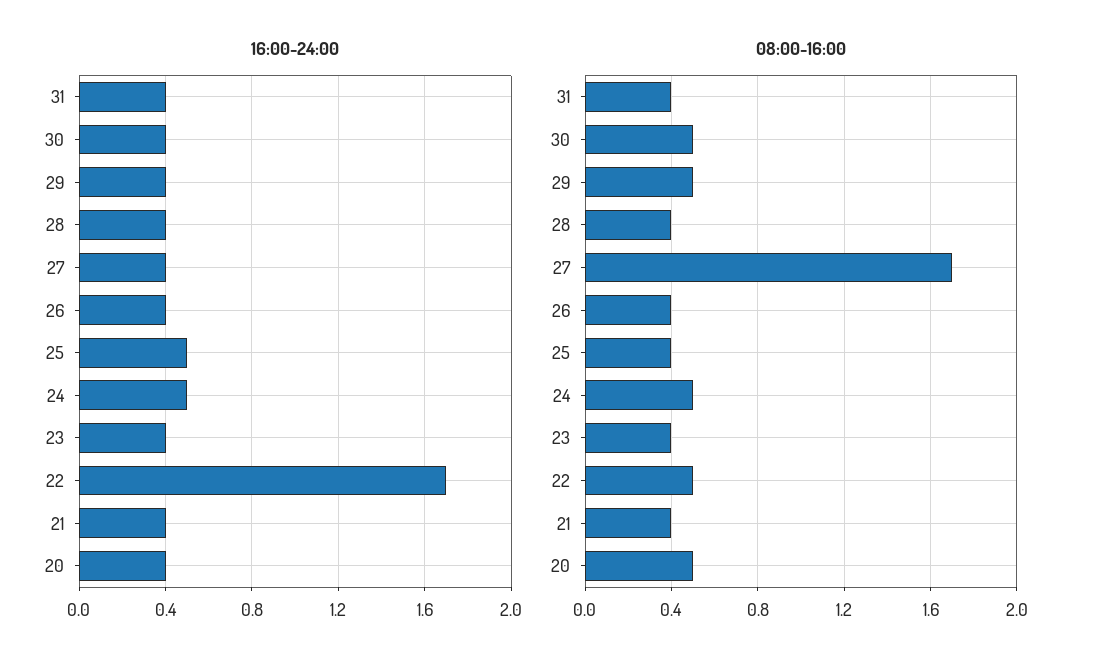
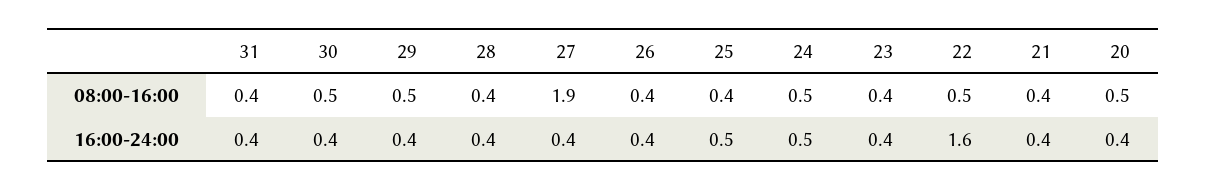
  {
    "16:00-24:00": {
      "31": 0.4,
      "30": 0.4,
      "29": 0.4,
      "28": 0.4,
      "27": 0.4,
      "26": 0.4,
      "25": 0.5,
      "24": 0.5,
      "23": 0.4,
-     "22": 1.7,
+     "22": 1.6,
      "21": 0.4,
      "20": 0.4
    },
    "08:00-16:00": {
      "31": 0.4,
      "30": 0.5,
      "29": 0.5,
      "28": 0.4,
-     "27": 1.7,
+     "27": 1.9,
      "26": 0.4,
      "25": 0.4,
      "24": 0.5,
      "23": 0.4,
      "22": 0.5,
      "21": 0.4,
      "20": 0.5
    }
  }

